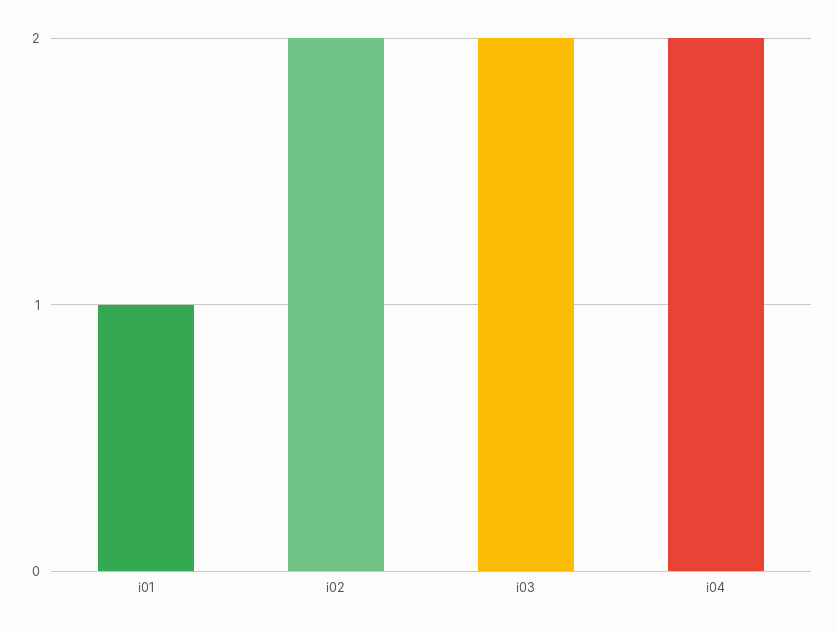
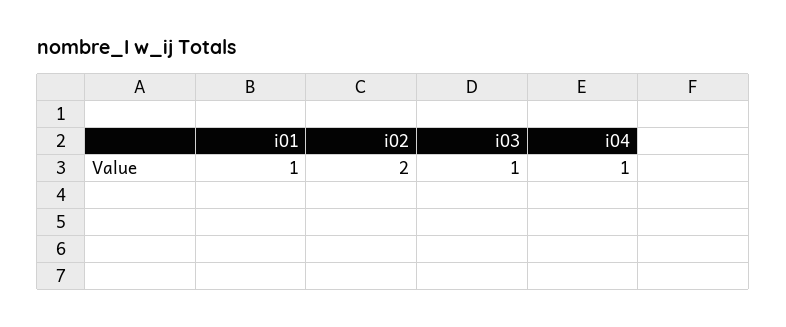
  {
    "i01": 1,
    "i02": 2,
-   "i03": 2,
+   "i03": 1,
-   "i04": 2
+   "i04": 1
  }

